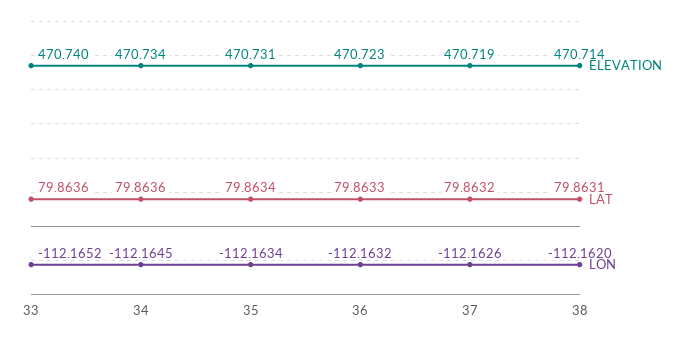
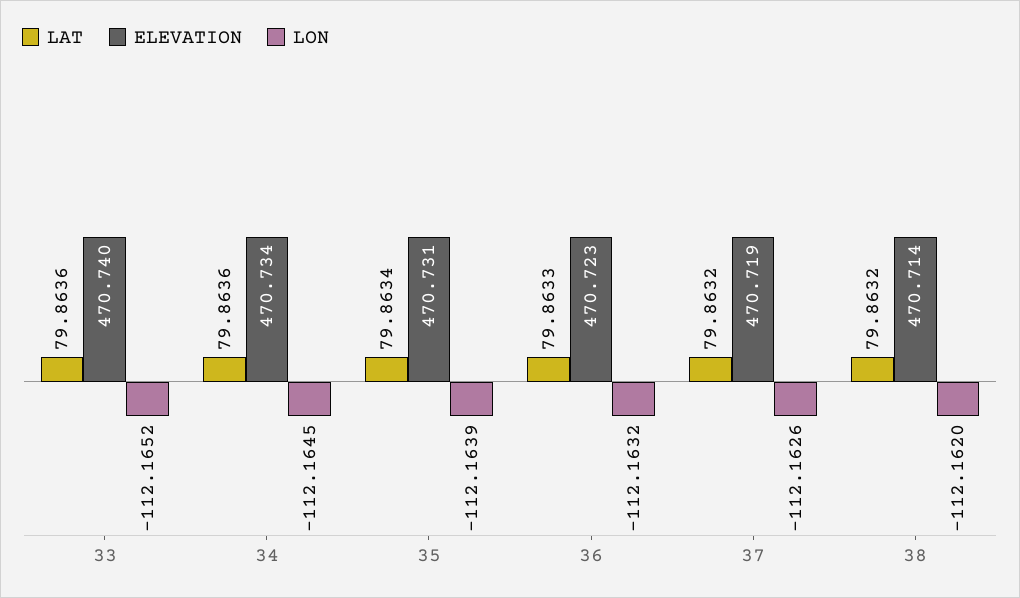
  {
    "ELEVATION": {
      "33": 470.74,
      "34": 470.734,
      "35": 470.731,
      "36": 470.723,
      "37": 470.719,
      "38": 470.714
    },
    "LAT": {
      "33": 79.8636,
      "34": 79.8636,
      "35": 79.8634,
      "36": 79.8633,
      "37": 79.8632,
-     "38": 79.8631
+     "38": 79.8632
    },
    "LON": {
      "33": -112.1652,
      "34": -112.1645,
-     "35": -112.1634,
+     "35": -112.1639,
      "36": -112.1632,
      "37": -112.1626,
      "38": -112.162
    }
  }

